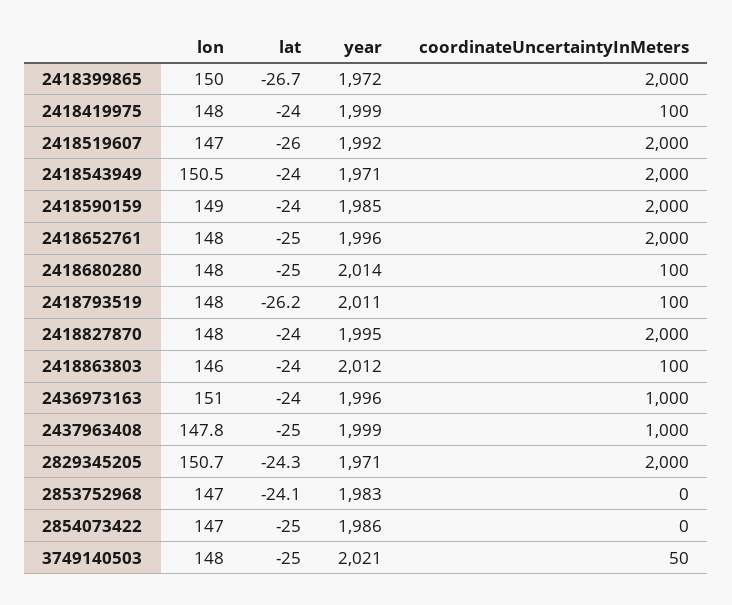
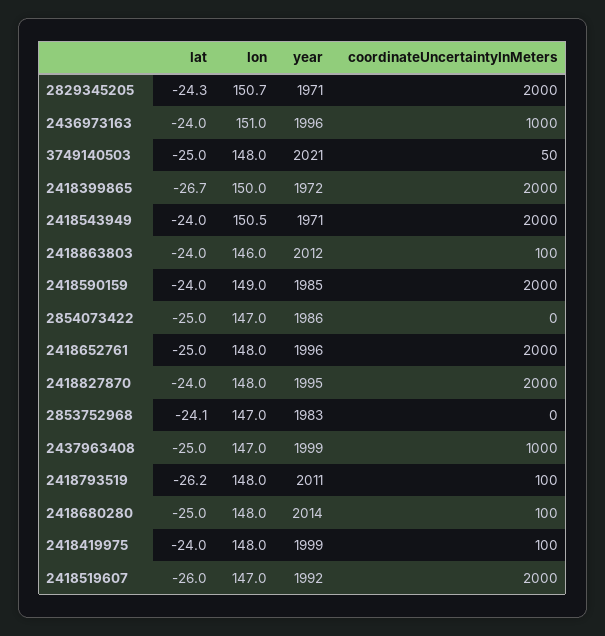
  {
    "lon": {
      "2418399865": 150,
      "2418419975": 148,
      "2418519607": 147,
      "2418543949": 150.5,
      "2418590159": 149,
      "2418652761": 148,
      "2418680280": 148,
      "2418793519": 148,
      "2418827870": 148,
      "2418863803": 146,
      "2436973163": 151,
-     "2437963408": 147.8,
+     "2437963408": 147,
      "2829345205": 150.7,
      "2853752968": 147,
      "2854073422": 147,
      "3749140503": 148
    },
    "lat": {
      "2418399865": -26.7,
      "2418419975": -24,
      "2418519607": -26,
      "2418543949": -24,
      "2418590159": -24,
      "2418652761": -25,
      "2418680280": -25,
      "2418793519": -26.2,
      "2418827870": -24,
      "2418863803": -24,
      "2436973163": -24,
      "2437963408": -25,
      "2829345205": -24.3,
      "2853752968": -24.1,
      "2854073422": -25,
      "3749140503": -25
    },
    "year": {
      "2418399865": 1972,
      "2418419975": 1999,
      "2418519607": 1992,
      "2418543949": 1971,
      "2418590159": 1985,
      "2418652761": 1996,
      "2418680280": 2014,
      "2418793519": 2011,
      "2418827870": 1995,
      "2418863803": 2012,
      "2436973163": 1996,
      "2437963408": 1999,
      "2829345205": 1971,
      "2853752968": 1983,
      "2854073422": 1986,
      "3749140503": 2021
    },
    "coordinateUncertaintyInMeters": {
      "2418399865": 2000,
      "2418419975": 100,
      "2418519607": 2000,
      "2418543949": 2000,
      "2418590159": 2000,
      "2418652761": 2000,
      "2418680280": 100,
      "2418793519": 100,
      "2418827870": 2000,
      "2418863803": 100,
      "2436973163": 1000,
      "2437963408": 1000,
      "2829345205": 2000,
      "2853752968": 0,
      "2854073422": 0,
      "3749140503": 50
    }
  }

